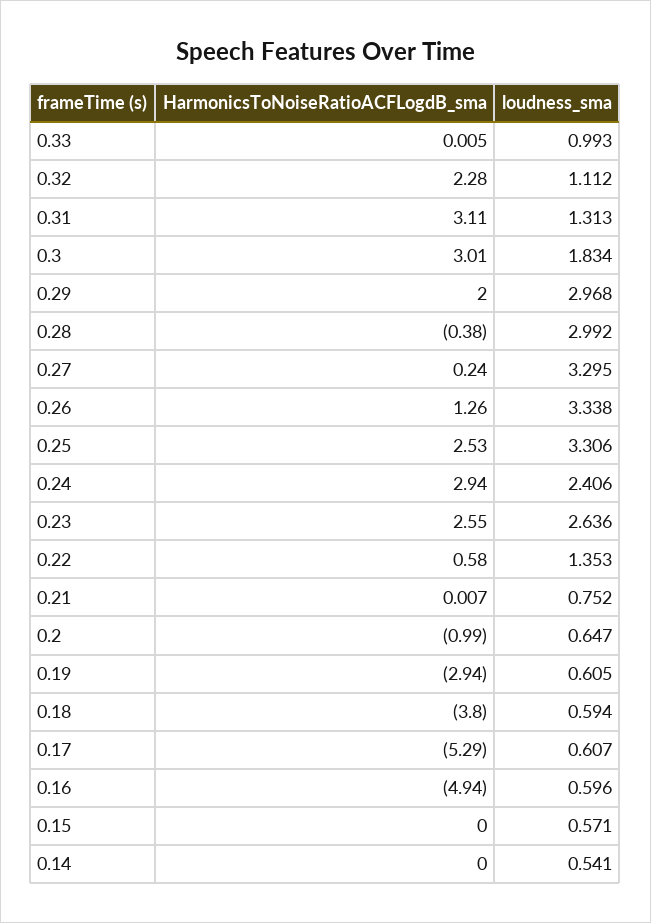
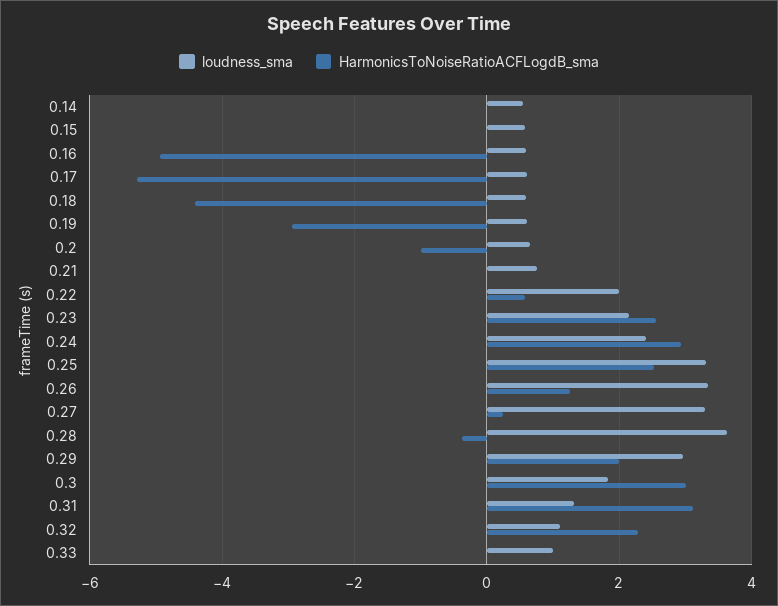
  {
    "HarmonicsToNoiseRatioACFLogdB_sma": {
      "0.33": 0.005,
      "0.32": 2.28,
      "0.31": 3.11,
      "0.3": 3.01,
      "0.29": 2,
      "0.28": -0.38,
      "0.27": 0.24,
      "0.26": 1.26,
      "0.25": 2.53,
      "0.24": 2.94,
      "0.23": 2.55,
      "0.22": 0.58,
      "0.21": 0.007,
      "0.2": -0.99,
      "0.19": -2.94,
-     "0.18": -3.8,
+     "0.18": -4.4,
      "0.17": -5.29,
      "0.16": -4.94,
      "0.15": 0,
      "0.14": 0
    },
    "loudness_sma": {
      "0.33": 0.993,
      "0.32": 1.112,
      "0.31": 1.313,
      "0.3": 1.834,
      "0.29": 2.968,
-     "0.28": 2.992,
+     "0.28": 3.6,
      "0.27": 3.295,
      "0.26": 3.338,
      "0.25": 3.306,
      "0.24": 2.406,
-     "0.23": 2.636,
+     "0.23": 2.2,
-     "0.22": 1.353,
+     "0.22": 2,
      "0.21": 0.752,
      "0.2": 0.647,
      "0.19": 0.605,
      "0.18": 0.594,
      "0.17": 0.607,
      "0.16": 0.596,
      "0.15": 0.571,
      "0.14": 0.541
    }
  }

